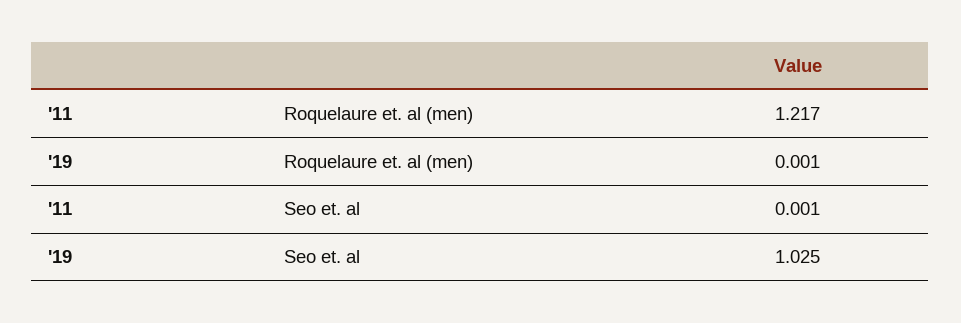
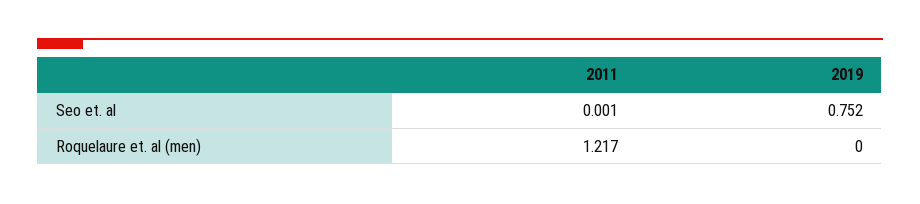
  {
    "'11": {
      "Roquelaure et. al (men)": 1.217,
      "Seo et. al": 0.001
    },
    "'19": {
-     "Roquelaure et. al (men)": 0.001,
+     "Roquelaure et. al (men)": 0,
-     "Seo et. al": 1.025
+     "Seo et. al": 0.752
    }
  }

